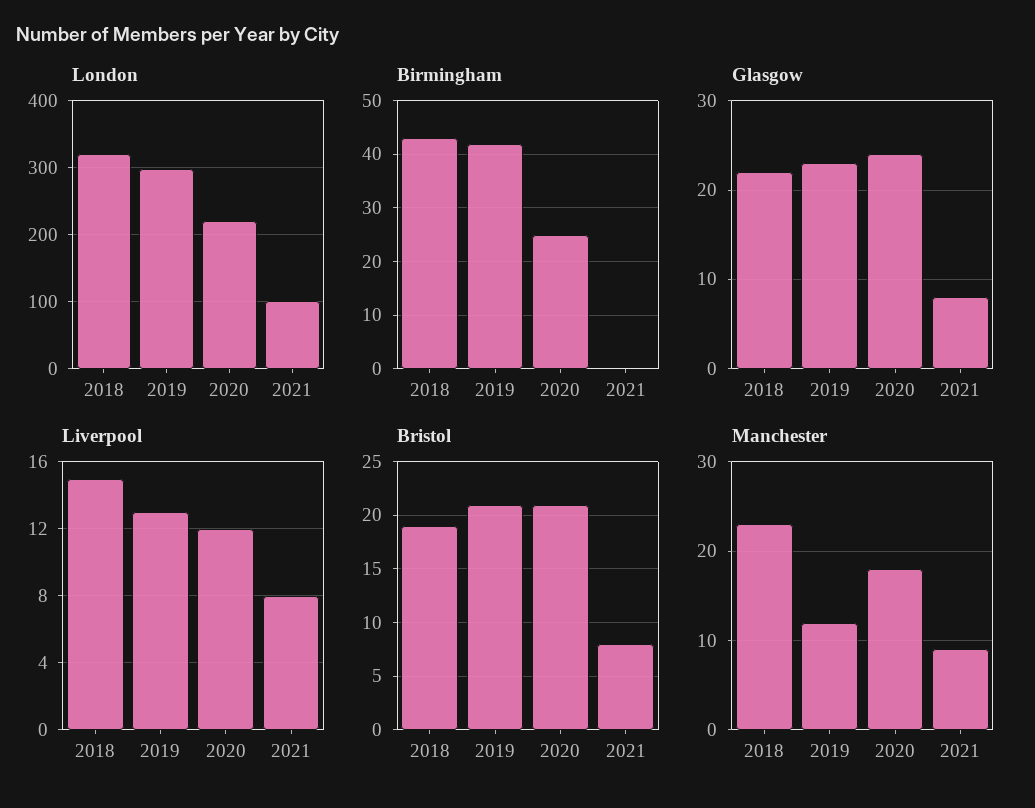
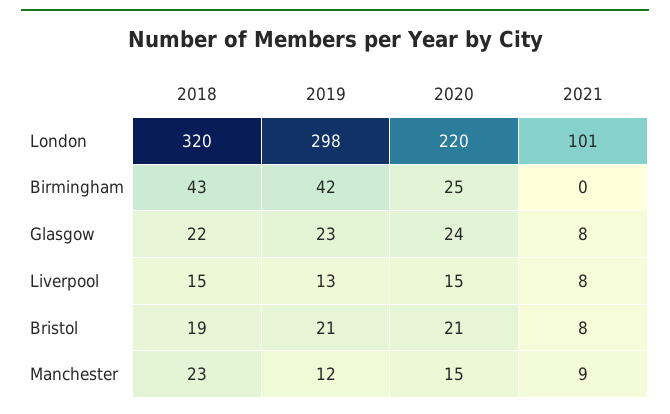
  {
    "London": {
      "2018": 320,
      "2019": 298,
      "2020": 220,
      "2021": 101
    },
    "Birmingham": {
      "2018": 43,
      "2019": 42,
      "2020": 25,
      "2021": 0
    },
    "Glasgow": {
      "2018": 22,
      "2019": 23,
      "2020": 24,
      "2021": 8
    },
    "Liverpool": {
      "2018": 15,
      "2019": 13,
-     "2020": 12,
+     "2020": 15,
      "2021": 8
    },
    "Bristol": {
      "2018": 19,
      "2019": 21,
      "2020": 21,
      "2021": 8
    },
    "Manchester": {
      "2018": 23,
      "2019": 12,
-     "2020": 18,
+     "2020": 15,
      "2021": 9
    }
  }

